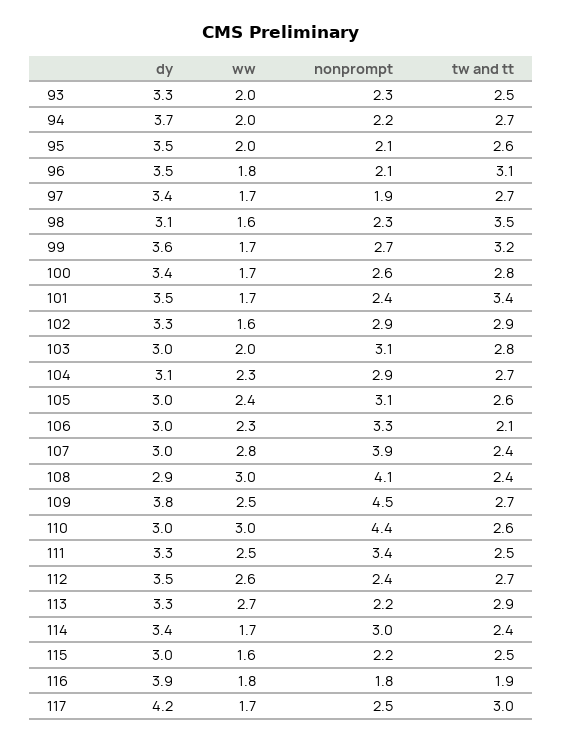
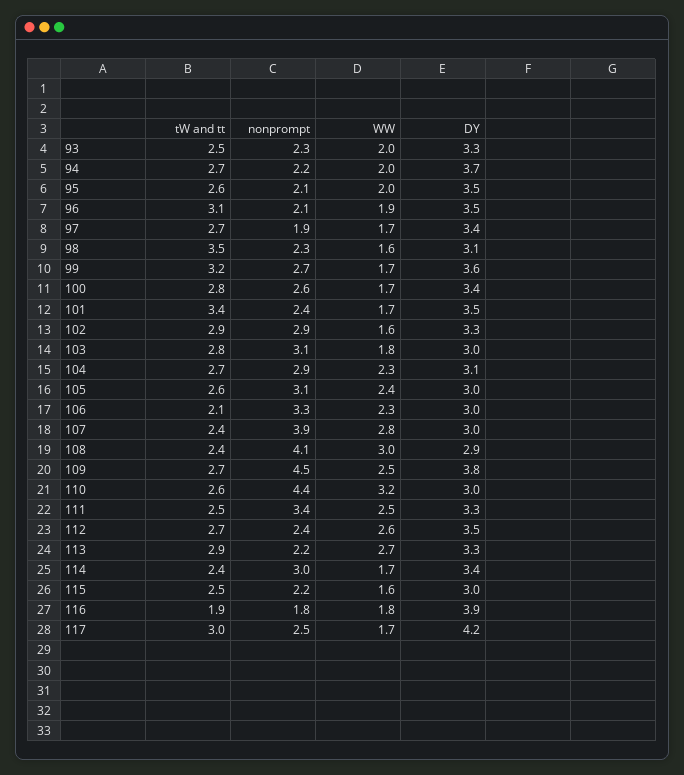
  {
    "dy": {
      "93": 3.3,
      "94": 3.7,
      "95": 3.5,
      "96": 3.5,
      "97": 3.4,
      "98": 3.1,
      "99": 3.6,
      "100": 3.4,
      "101": 3.5,
      "102": 3.3,
      "103": 3,
      "104": 3.1,
      "105": 3,
      "106": 3,
      "107": 3,
      "108": 2.9,
      "109": 3.8,
      "110": 3,
      "111": 3.3,
      "112": 3.5,
      "113": 3.3,
      "114": 3.4,
      "115": 3,
      "116": 3.9,
      "117": 4.2
    },
    "ww": {
      "93": 2,
      "94": 2,
      "95": 2,
-     "96": 1.8,
+     "96": 1.9,
      "97": 1.7,
      "98": 1.6,
      "99": 1.7,
      "100": 1.7,
      "101": 1.7,
      "102": 1.6,
-     "103": 2,
+     "103": 1.8,
      "104": 2.3,
      "105": 2.4,
      "106": 2.3,
      "107": 2.8,
      "108": 3,
      "109": 2.5,
-     "110": 3,
+     "110": 3.2,
      "111": 2.5,
      "112": 2.6,
      "113": 2.7,
      "114": 1.7,
      "115": 1.6,
      "116": 1.8,
      "117": 1.7
    },
    "nonprompt": {
      "93": 2.3,
      "94": 2.2,
      "95": 2.1,
      "96": 2.1,
      "97": 1.9,
      "98": 2.3,
      "99": 2.7,
      "100": 2.6,
      "101": 2.4,
      "102": 2.9,
      "103": 3.1,
      "104": 2.9,
      "105": 3.1,
      "106": 3.3,
      "107": 3.9,
      "108": 4.1,
      "109": 4.5,
      "110": 4.4,
      "111": 3.4,
      "112": 2.4,
      "113": 2.2,
      "114": 3,
      "115": 2.2,
      "116": 1.8,
      "117": 2.5
    },
    "tw and tt": {
      "93": 2.5,
      "94": 2.7,
      "95": 2.6,
      "96": 3.1,
      "97": 2.7,
      "98": 3.5,
      "99": 3.2,
      "100": 2.8,
      "101": 3.4,
      "102": 2.9,
      "103": 2.8,
      "104": 2.7,
      "105": 2.6,
      "106": 2.1,
      "107": 2.4,
      "108": 2.4,
      "109": 2.7,
      "110": 2.6,
      "111": 2.5,
      "112": 2.7,
      "113": 2.9,
      "114": 2.4,
      "115": 2.5,
      "116": 1.9,
      "117": 3
    }
  }

